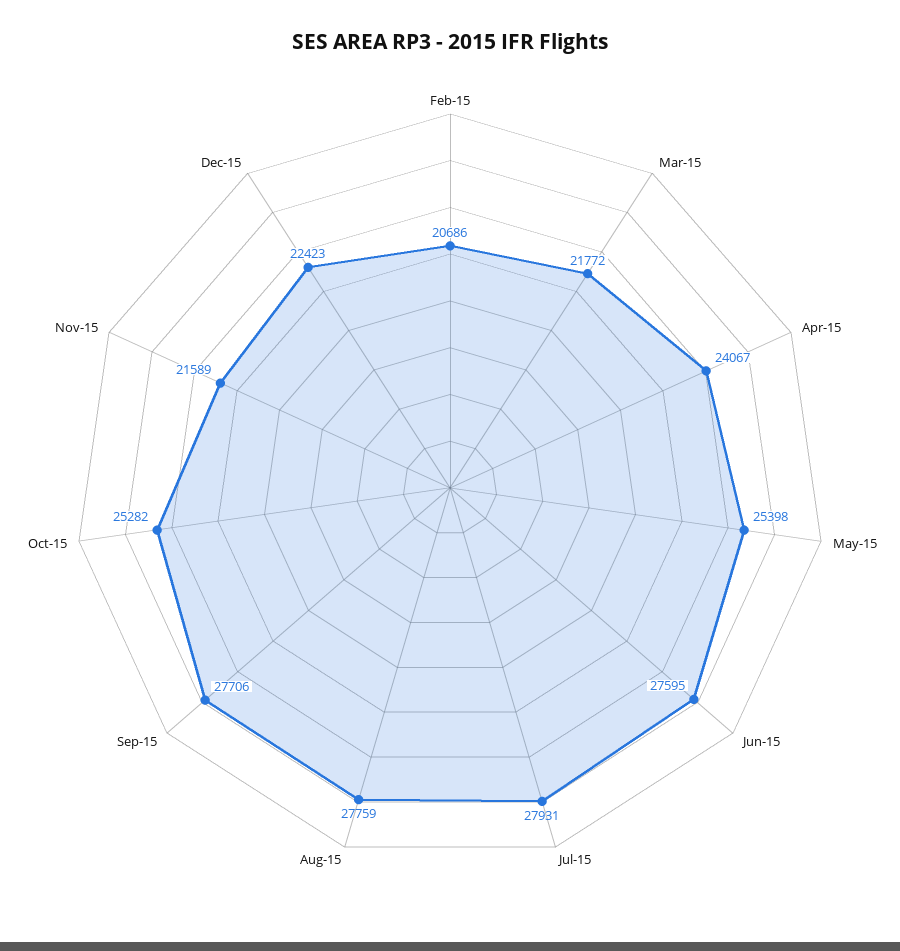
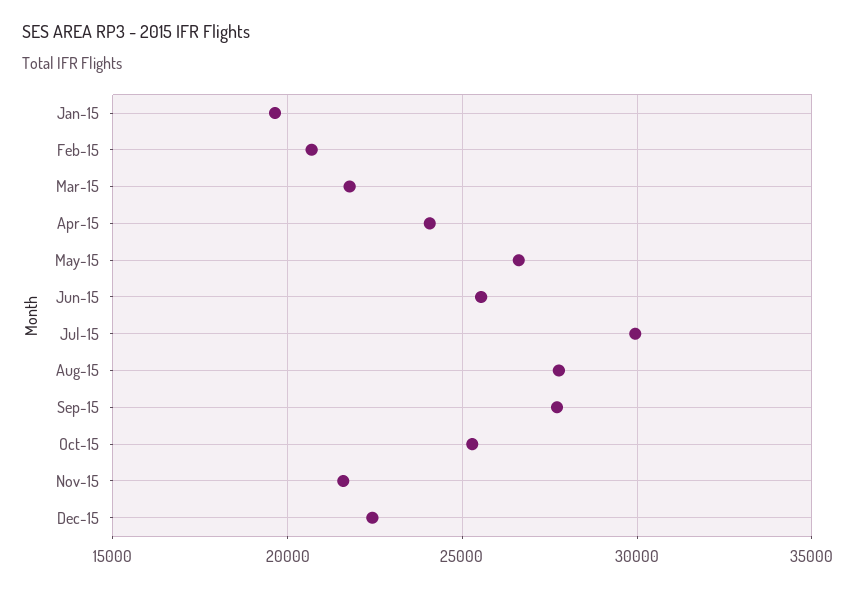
  {
    "Feb-15": 20686,
    "Mar-15": 21772,
    "Apr-15": 24067,
-   "May-15": 25398,
+   "May-15": 26500,
-   "Jun-15": 27595,
+   "Jun-15": 25500,
-   "Jul-15": 27931,
+   "Jul-15": 30000,
    "Aug-15": 27759,
    "Sep-15": 27706,
    "Oct-15": 25282,
    "Nov-15": 21589,
-   "Dec-15": 22423
+   "Dec-15": 22423,
+   "Jan-15": 19500
  }

